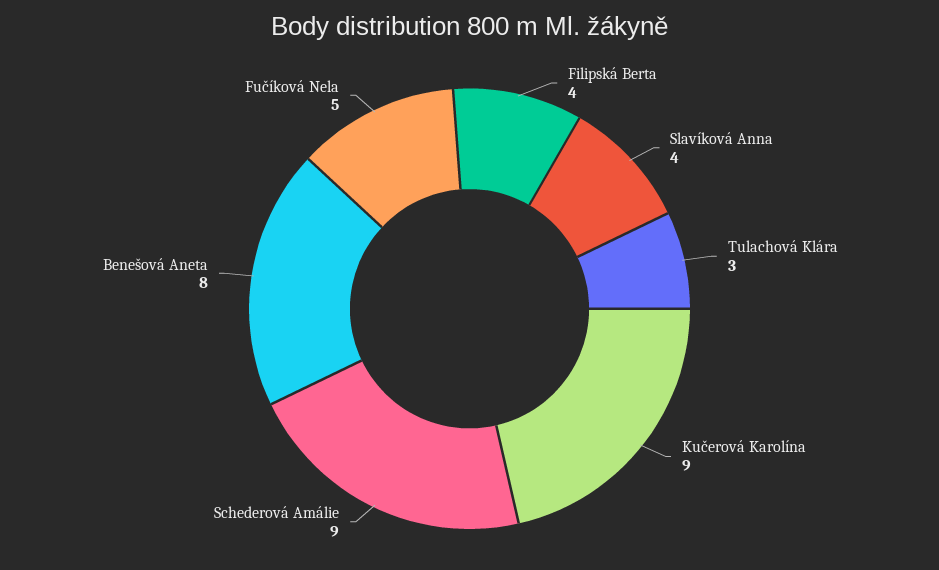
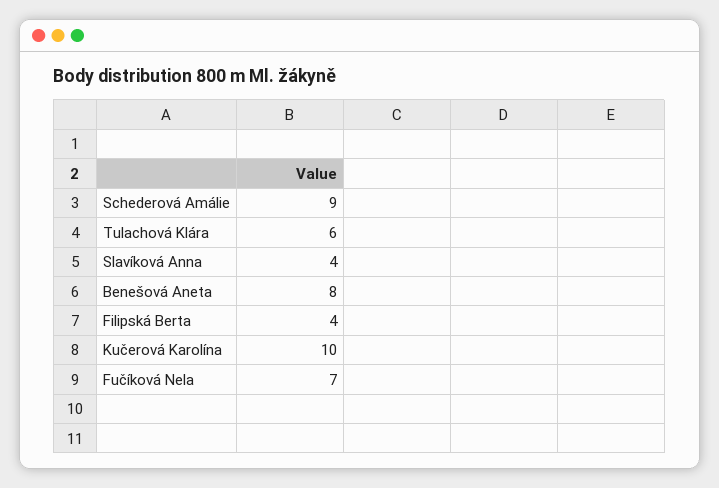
  {
    "Filipská Berta": 4,
    "Slavíková Anna": 4,
-   "Tulachová Klára": 3,
+   "Tulachová Klára": 6,
-   "Kučerová Karolína": 9,
+   "Kučerová Karolína": 10,
    "Schederová Amálie": 9,
    "Benešová Aneta": 8,
-   "Fučíková Nela": 5
+   "Fučíková Nela": 7
  }

